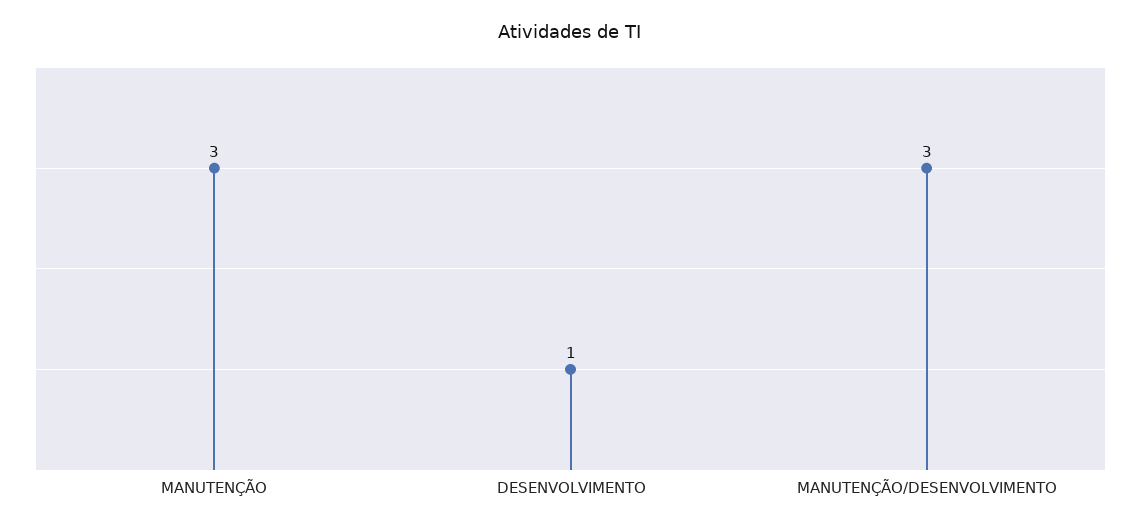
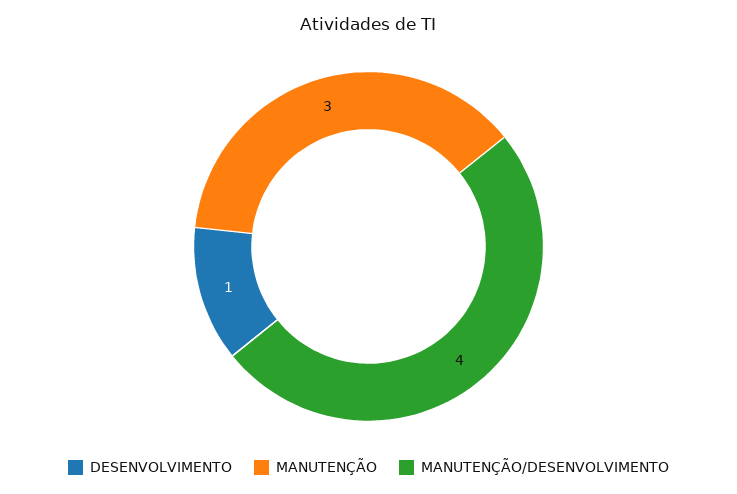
  {
    "MANUTENÇÃO": 3,
    "DESENVOLVIMENTO": 1,
-   "MANUTENÇÃO/DESENVOLVIMENTO": 3
+   "MANUTENÇÃO/DESENVOLVIMENTO": 4
  }

